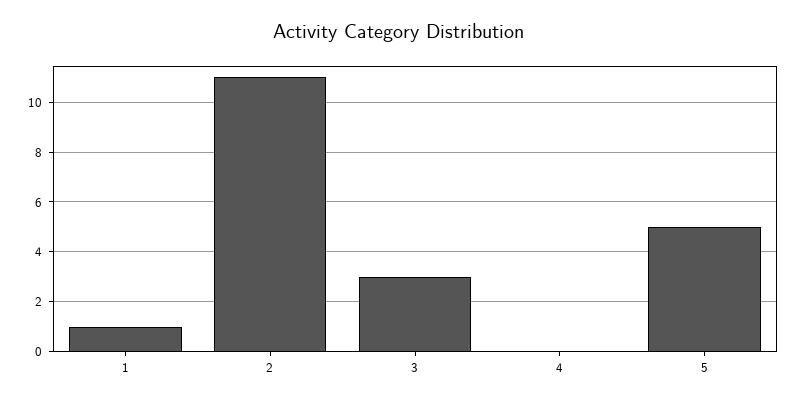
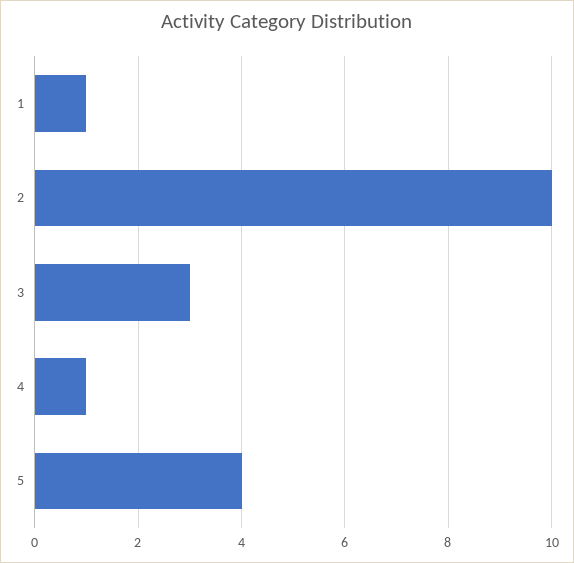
  {
    "1": 1,
-   "2": 11,
+   "2": 10,
    "3": 3,
-   "4": 0,
+   "4": 1,
-   "5": 5
+   "5": 4
  }

